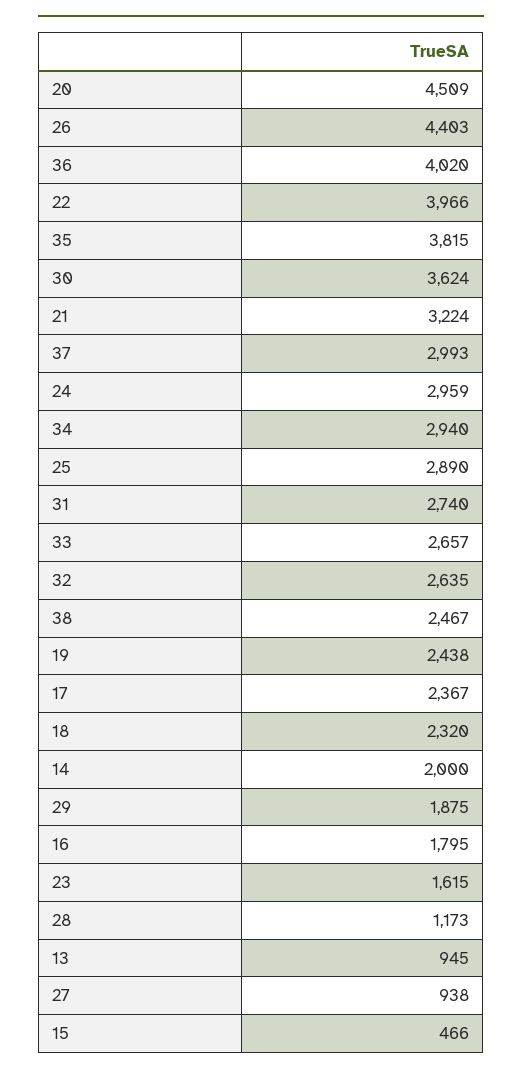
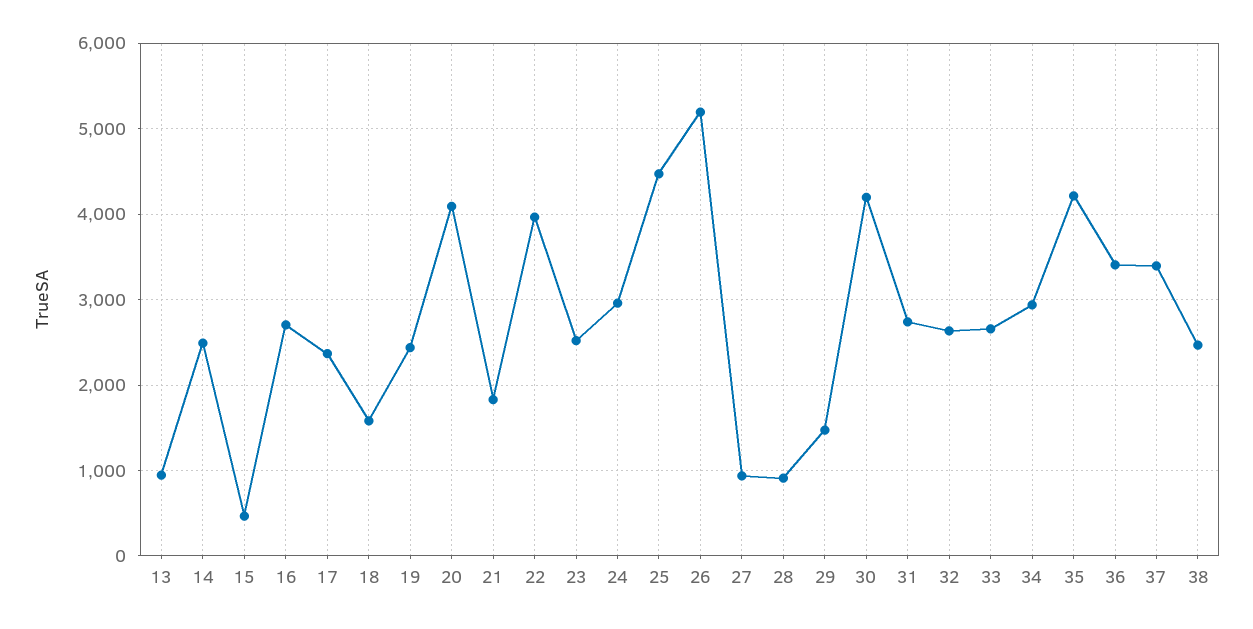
  {
-   "20": 4509,
+   "20": 4100,
-   "26": 4403,
+   "26": 5200,
-   "36": 4020,
+   "36": 3400,
    "22": 3966,
-   "35": 3815,
+   "35": 4200,
-   "30": 3624,
+   "30": 4200,
-   "21": 3224,
+   "21": 1800,
-   "37": 2993,
+   "37": 3400,
    "24": 2959,
    "34": 2940,
-   "25": 2890,
+   "25": 4500,
    "31": 2740,
    "33": 2657,
    "32": 2635,
    "38": 2467,
    "19": 2438,
    "17": 2367,
-   "18": 2320,
+   "18": 1600,
-   "14": 2000,
+   "14": 2500,
-   "29": 1875,
+   "29": 1500,
-   "16": 1795,
+   "16": 2700,
-   "23": 1615,
+   "23": 2500,
-   "28": 1173,
+   "28": 900,
    "13": 945,
    "27": 938,
    "15": 466
  }

